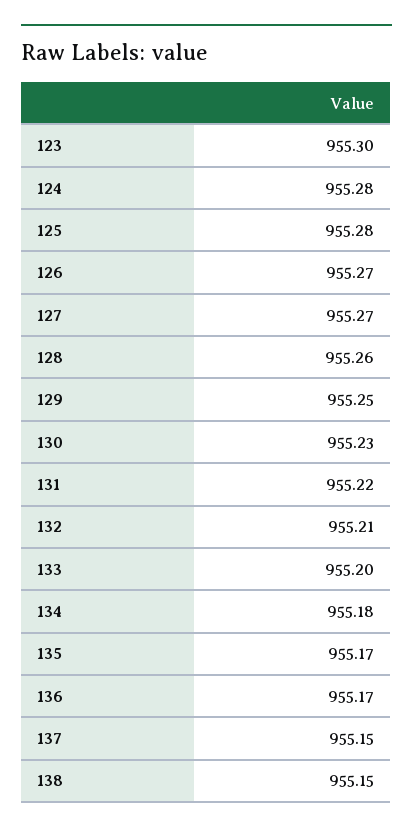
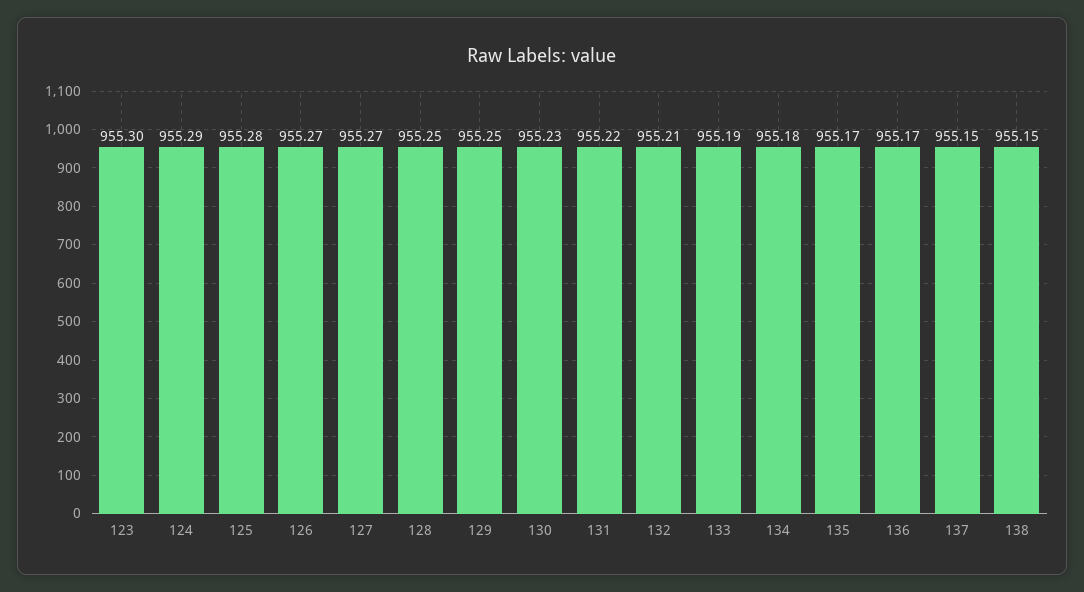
  {
    "123": 955.3,
-   "124": 955.28,
+   "124": 955.29,
    "125": 955.28,
    "126": 955.27,
    "127": 955.27,
-   "128": 955.26,
+   "128": 955.25,
    "129": 955.25,
    "130": 955.23,
    "131": 955.22,
    "132": 955.21,
-   "133": 955.2,
+   "133": 955.19,
    "134": 955.18,
    "135": 955.17,
    "136": 955.17,
    "137": 955.15,
    "138": 955.15
  }

